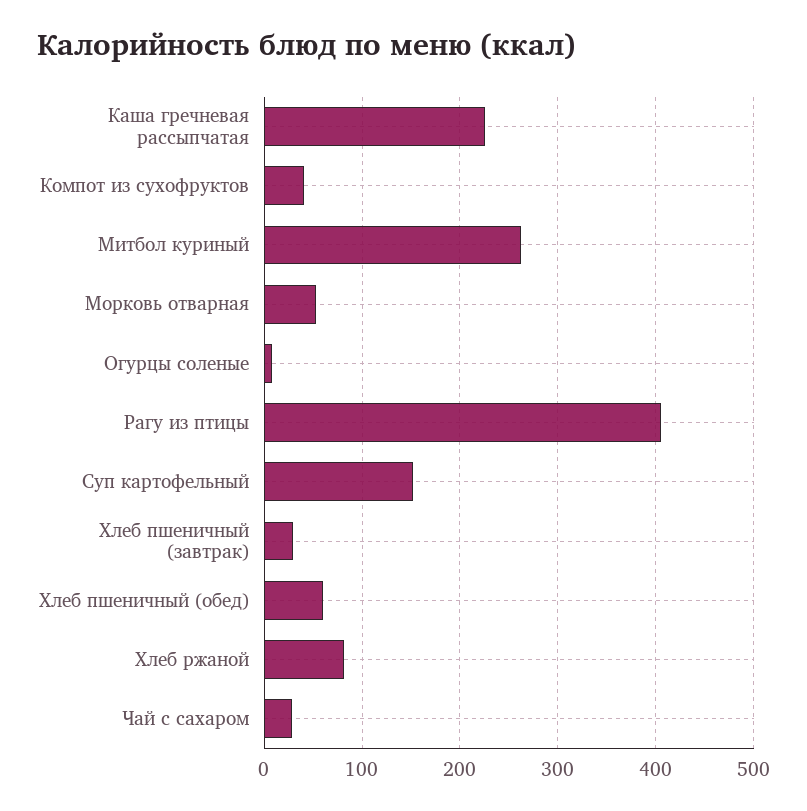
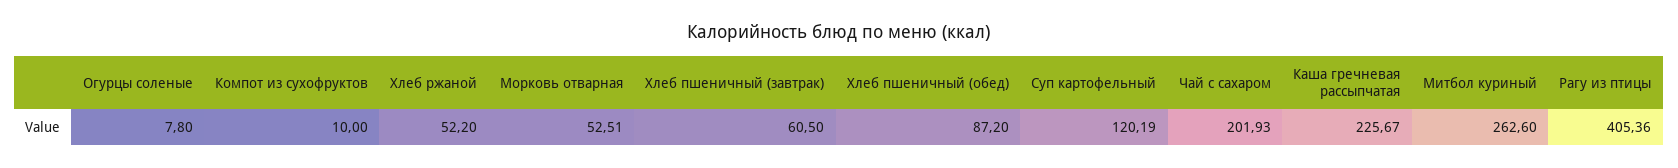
  {
    "Каша гречневая рассыпчатая": 225.67,
-   "Компот из сухофруктов": 40,
+   "Компот из сухофруктов": 10,
    "Митбол куриный": 262.6,
    "Морковь отварная": 52.51,
    "Огурцы соленые": 7.8,
    "Рагу из птицы": 405.36,
-   "Суп картофельный": 150,
+   "Суп картофельный": 120.19,
-   "Хлеб пшеничный (завтрак)": 30,
+   "Хлеб пшеничный (завтрак)": 60.5,
-   "Хлеб пшеничный (обед)": 60,
+   "Хлеб пшеничный (обед)": 87.2,
-   "Хлеб ржаной": 80,
+   "Хлеб ржаной": 52.2,
-   "Чай с сахаром": 30
+   "Чай с сахаром": 201.93
  }

